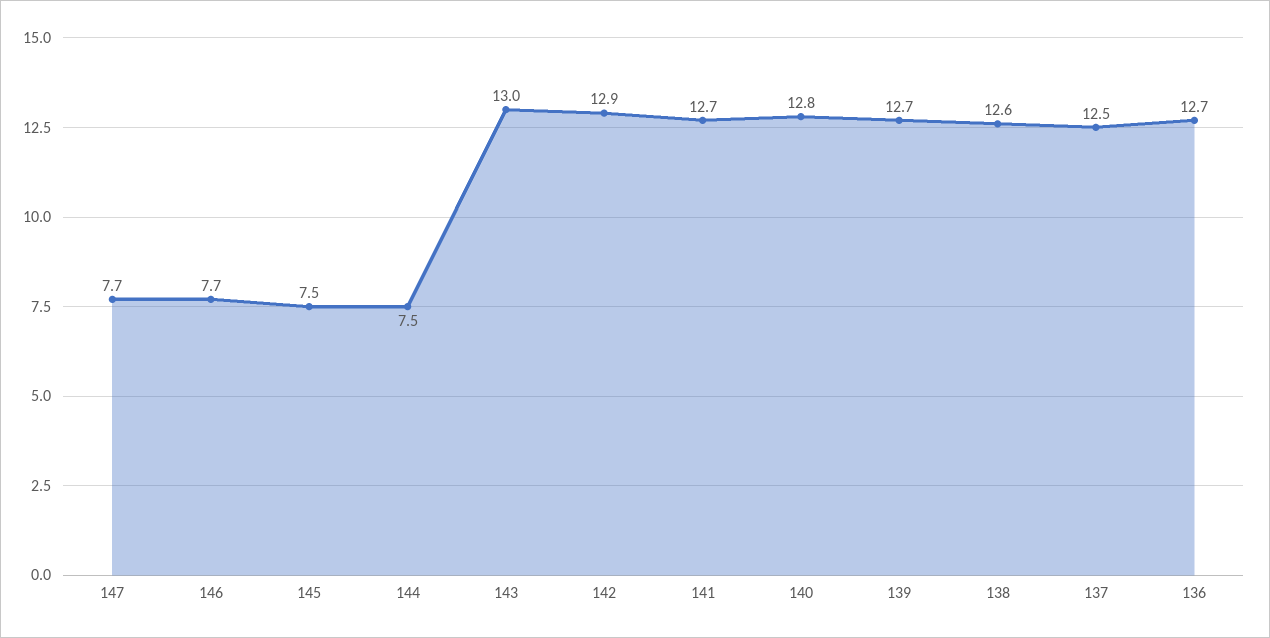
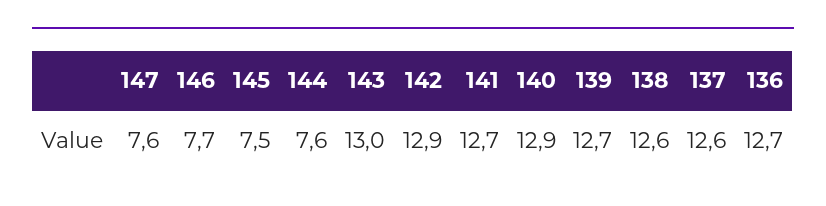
  {
-   "147": 7.7,
+   "147": 7.6,
    "146": 7.7,
    "145": 7.5,
-   "144": 7.5,
+   "144": 7.6,
    "143": 13,
    "142": 12.9,
    "141": 12.7,
-   "140": 12.8,
+   "140": 12.9,
    "139": 12.7,
    "138": 12.6,
-   "137": 12.5,
+   "137": 12.6,
    "136": 12.7
  }

